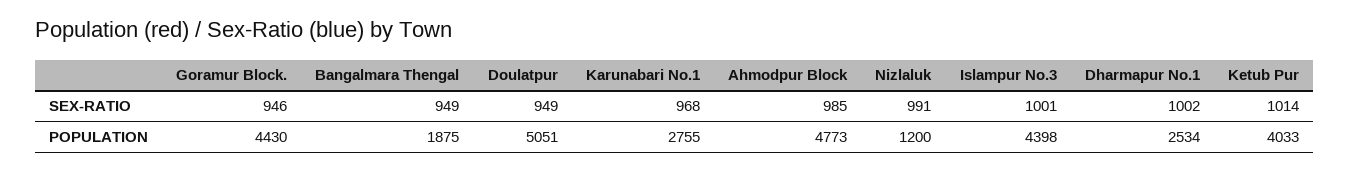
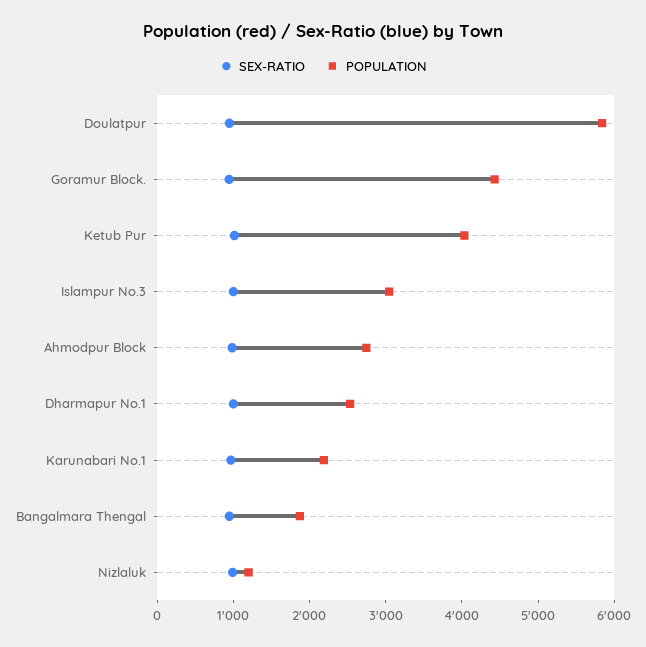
  {
    "SEX-RATIO": {
      "Goramur Block.": 946,
      "Bangalmara Thengal": 949,
      "Doulatpur": 949,
      "Karunabari No.1": 968,
      "Ahmodpur Block": 985,
      "Nizlaluk": 991,
      "Islampur No.3": 1001,
      "Dharmapur No.1": 1002,
      "Ketub Pur": 1014
    },
    "POPULATION": {
      "Goramur Block.": 4430,
      "Bangalmara Thengal": 1875,
-     "Doulatpur": 5051,
+     "Doulatpur": 5800,
-     "Karunabari No.1": 2755,
+     "Karunabari No.1": 2200,
-     "Ahmodpur Block": 4773,
+     "Ahmodpur Block": 2800,
      "Nizlaluk": 1200,
-     "Islampur No.3": 4398,
+     "Islampur No.3": 3000,
      "Dharmapur No.1": 2534,
      "Ketub Pur": 4033
    }
  }

